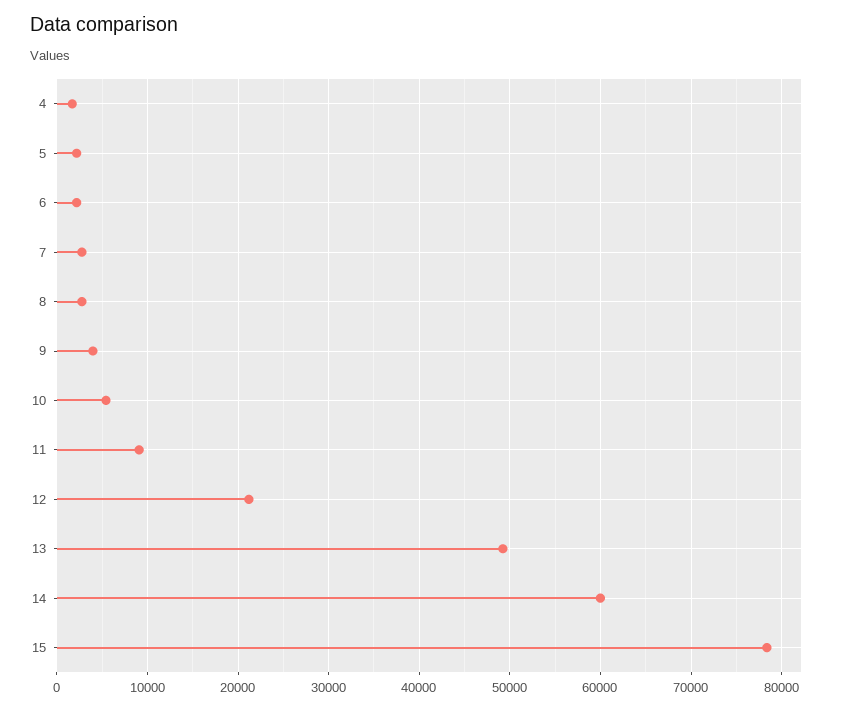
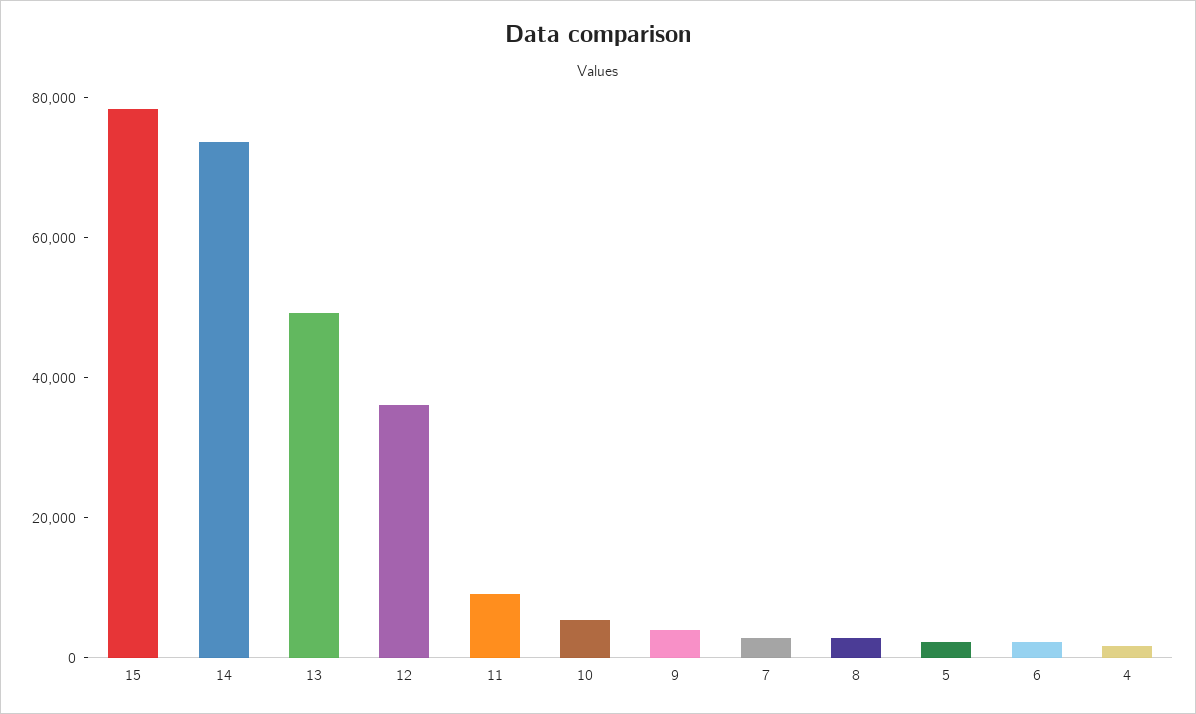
  {
    "4": 2000,
    "5": 2000,
    "6": 2000,
    "7": 3000,
    "8": 3000,
    "9": 4000,
    "10": 5000,
    "11": 9000,
-   "12": 21000,
+   "12": 35000,
    "13": 49000,
-   "14": 60000,
+   "14": 75000,
    "15": 78000
  }

